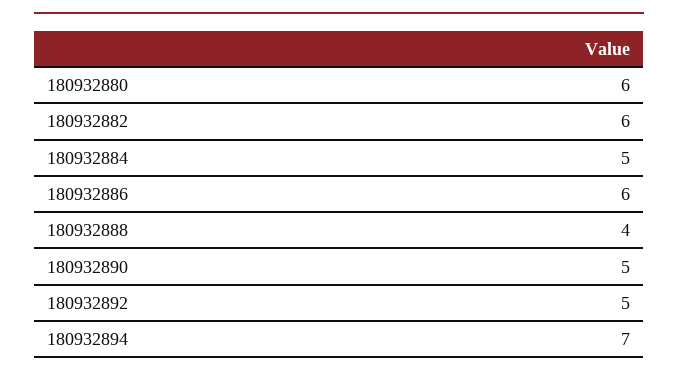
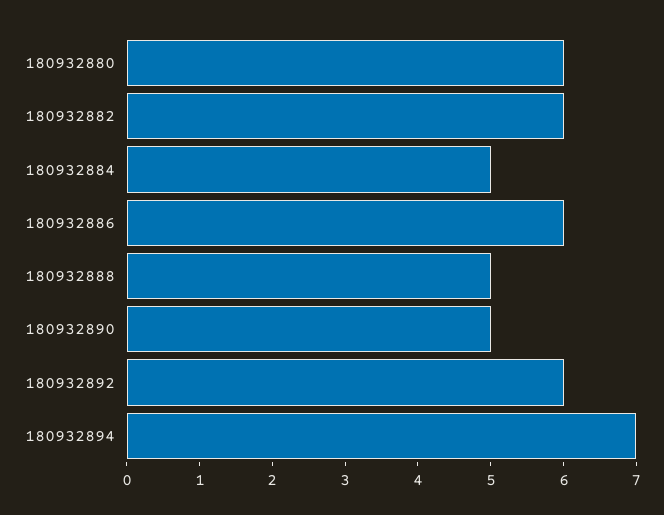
  {
    "180932880": 6,
    "180932882": 6,
    "180932884": 5,
    "180932886": 6,
-   "180932888": 4,
+   "180932888": 5,
    "180932890": 5,
-   "180932892": 5,
+   "180932892": 6,
    "180932894": 7
  }

